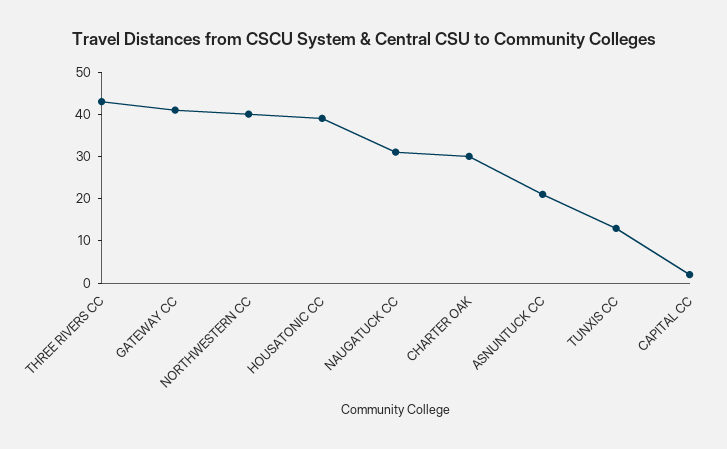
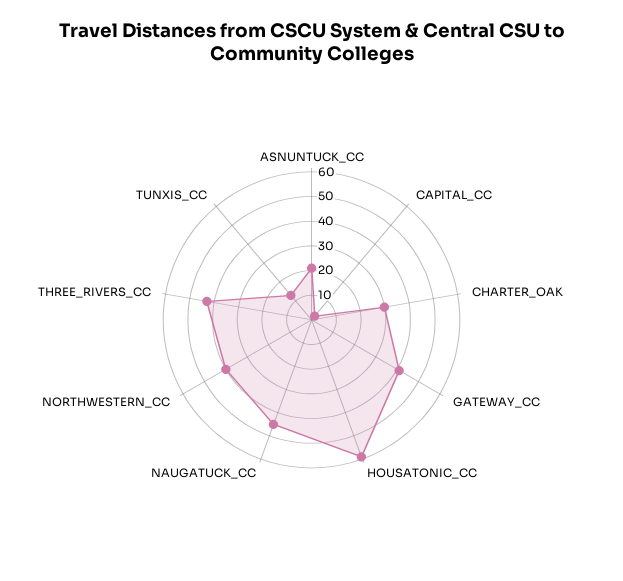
  {
    "THREE RIVERS CC": 45,
    "GATEWAY CC": 40,
    "NORTHWESTERN CC": 40,
-   "HOUSATONIC CC": 40,
+   "HOUSATONIC CC": 60,
-   "NAUGATUCK CC": 30,
+   "NAUGATUCK CC": 45,
    "CHARTER OAK": 30,
    "ASNUNTUCK CC": 20,
    "TUNXIS CC": 15,
    "CAPITAL CC": 0
  }

